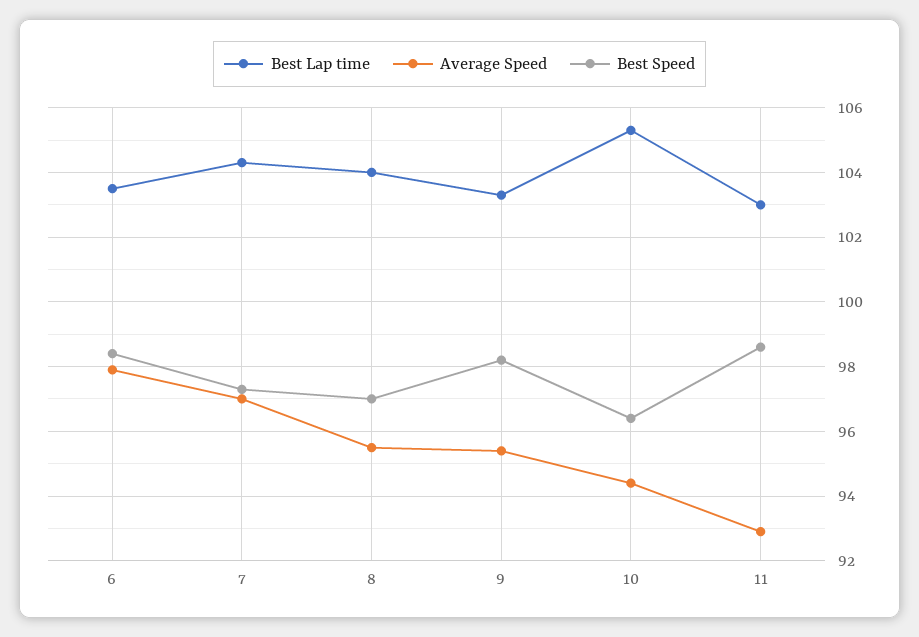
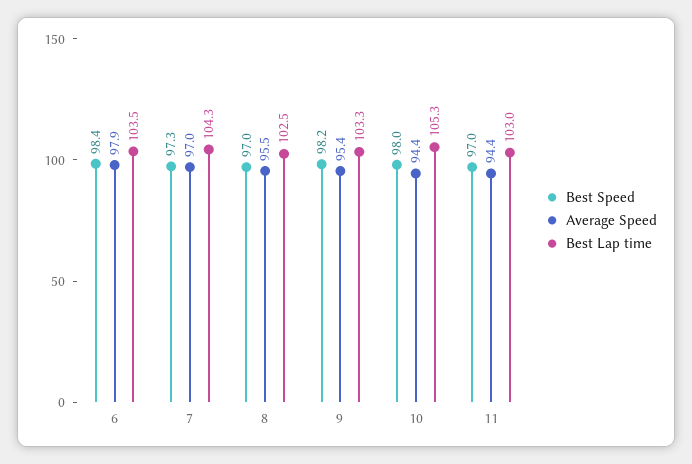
  {
    "Best Lap time": {
      "6": 103.5,
      "7": 104.3,
-     "8": 104,
+     "8": 102.5,
      "9": 103.3,
      "10": 105.3,
      "11": 103
    },
    "Average Speed": {
      "6": 97.9,
      "7": 97,
      "8": 95.5,
      "9": 95.4,
      "10": 94.4,
-     "11": 93
+     "11": 94.4
    },
    "Best Speed": {
      "6": 98.4,
      "7": 97.3,
      "8": 97,
      "9": 98.2,
-     "10": 96.5,
+     "10": 98,
-     "11": 98.5
+     "11": 97
    }
  }

